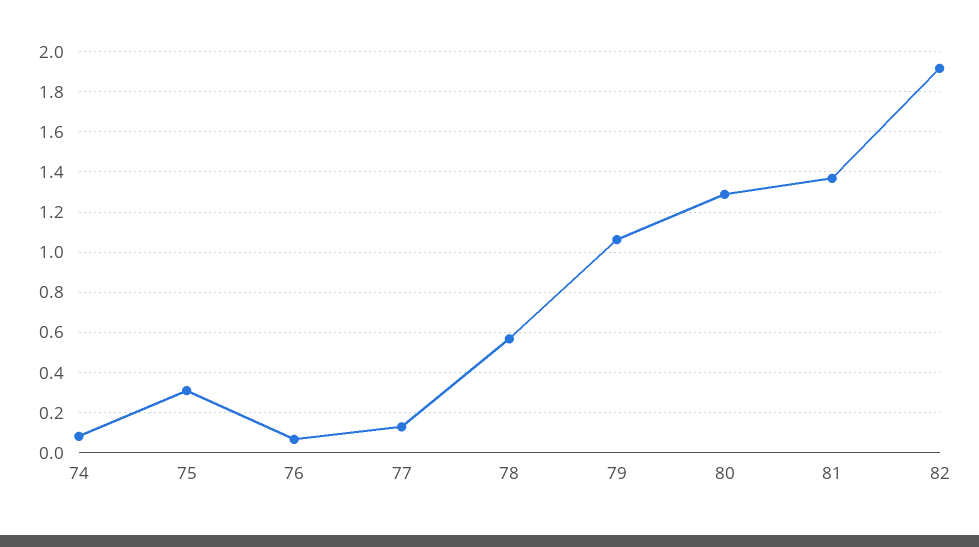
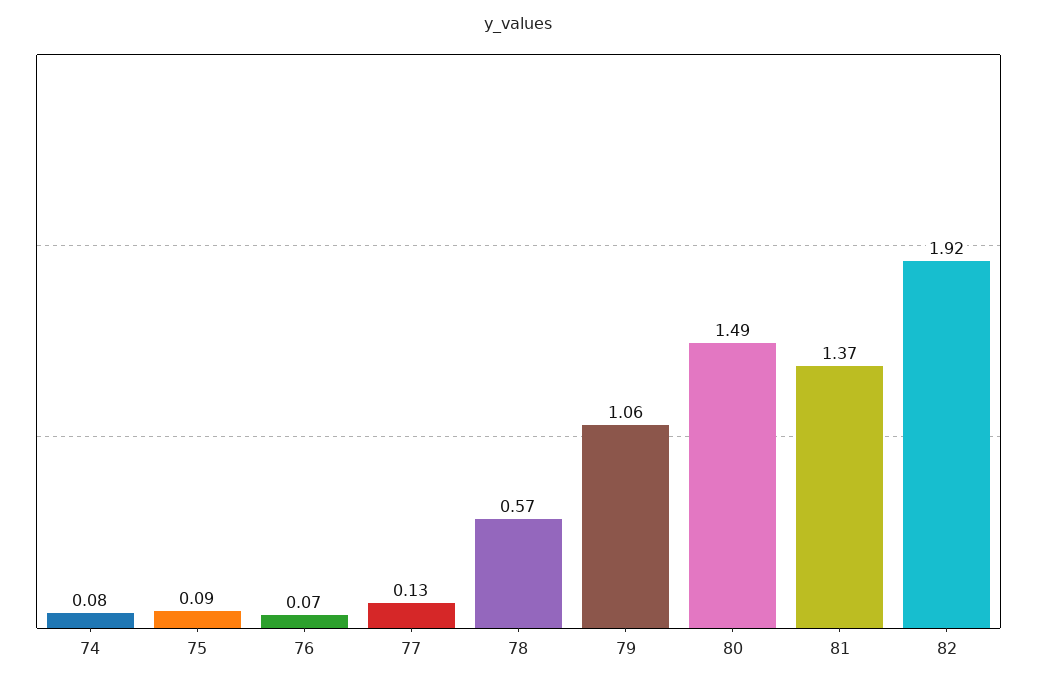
  {
    "74": 0.08,
-   "75": 0.3,
+   "75": 0.09,
    "76": 0.07,
    "77": 0.13,
    "78": 0.57,
    "79": 1.06,
-   "80": 1.3,
+   "80": 1.49,
    "81": 1.37,
    "82": 1.92
  }

